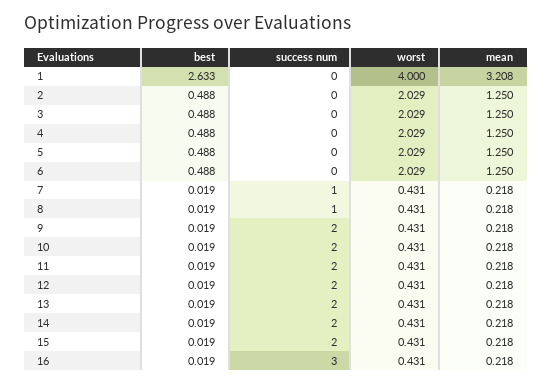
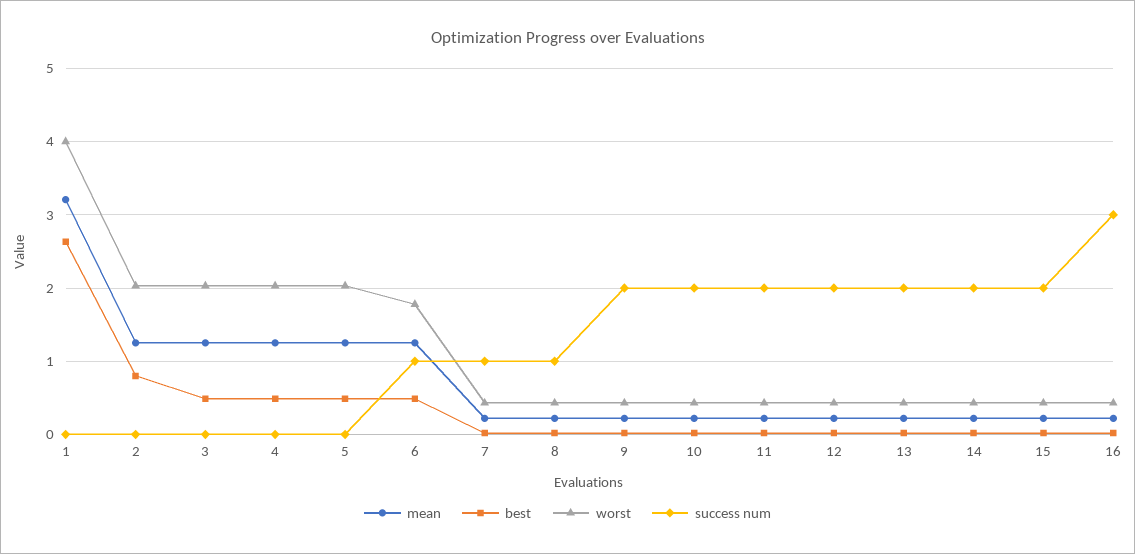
  {
    "best": {
      "1": 2.633,
-     "2": 0.488,
+     "2": 0.8,
      "3": 0.488,
      "4": 0.488,
      "5": 0.488,
      "6": 0.488,
      "7": 0.019,
      "8": 0.019,
      "9": 0.019,
      "10": 0.019,
      "11": 0.019,
      "12": 0.019,
      "13": 0.019,
      "14": 0.019,
      "15": 0.019,
      "16": 0.019
    },
    "success num": {
      "1": 0,
      "2": 0,
      "3": 0,
      "4": 0,
      "5": 0,
-     "6": 0,
+     "6": 1,
      "7": 1,
      "8": 1,
      "9": 2,
      "10": 2,
      "11": 2,
      "12": 2,
      "13": 2,
      "14": 2,
      "15": 2,
      "16": 3
    },
    "worst": {
      "1": 4,
      "2": 2.029,
      "3": 2.029,
      "4": 2.029,
      "5": 2.029,
-     "6": 2.029,
+     "6": 1.8,
      "7": 0.431,
      "8": 0.431,
      "9": 0.431,
      "10": 0.431,
      "11": 0.431,
      "12": 0.431,
      "13": 0.431,
      "14": 0.431,
      "15": 0.431,
      "16": 0.431
    },
    "mean": {
      "1": 3.208,
      "2": 1.25,
      "3": 1.25,
      "4": 1.25,
      "5": 1.25,
      "6": 1.25,
      "7": 0.218,
      "8": 0.218,
      "9": 0.218,
      "10": 0.218,
      "11": 0.218,
      "12": 0.218,
      "13": 0.218,
      "14": 0.218,
      "15": 0.218,
      "16": 0.218
    }
  }

